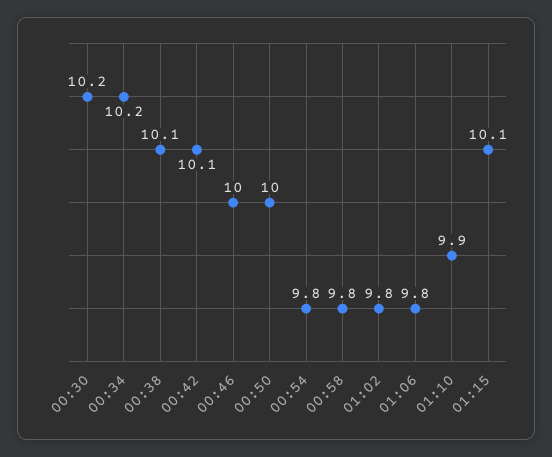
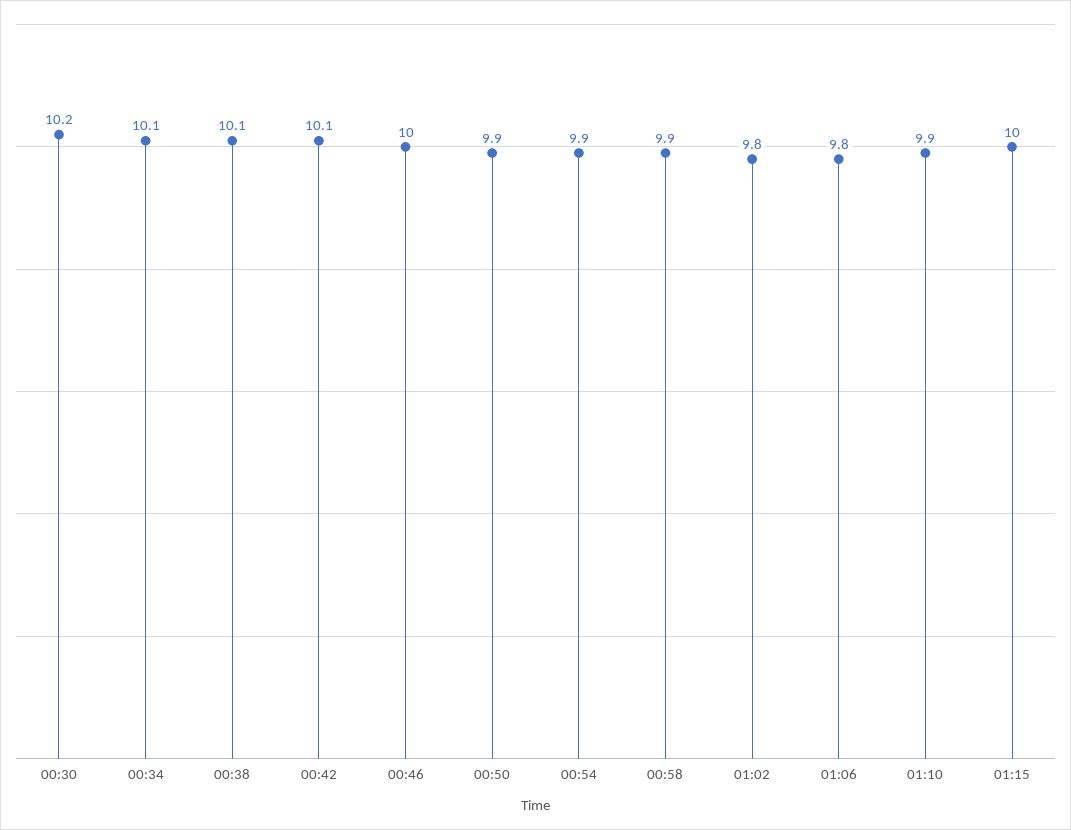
  {
    "00:30": 10.2,
-   "00:34": 10.2,
+   "00:34": 10.1,
    "00:38": 10.1,
    "00:42": 10.1,
    "00:46": 10,
-   "00:50": 10,
+   "00:50": 9.9,
-   "00:54": 9.8,
+   "00:54": 9.9,
-   "00:58": 9.8,
+   "00:58": 9.9,
    "01:02": 9.8,
    "01:06": 9.8,
    "01:10": 9.9,
-   "01:15": 10.1
+   "01:15": 10
  }

